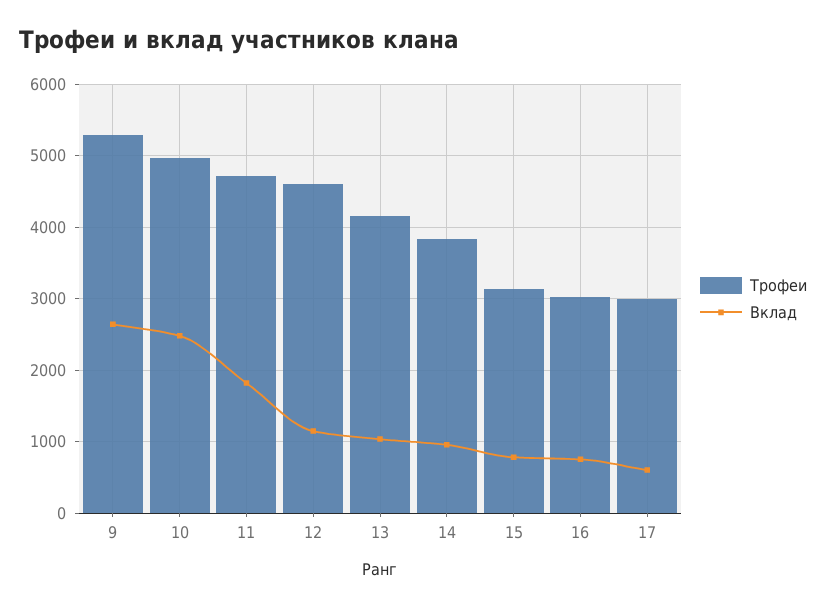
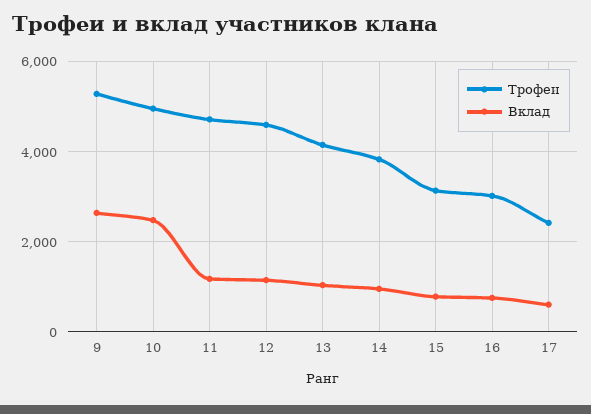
  {
    "Трофеи": {
      "9": 5300,
      "10": 5000,
      "11": 4700,
      "12": 4600,
      "13": 4200,
      "14": 3800,
      "15": 3100,
      "16": 3000,
-     "17": 3000
+     "17": 2400
    },
    "Вклад": {
      "9": 2600,
      "10": 2500,
-     "11": 1800,
+     "11": 1200,
      "12": 1200,
      "13": 1000,
      "14": 1000,
      "15": 800,
      "16": 800,
      "17": 600
    }
  }

